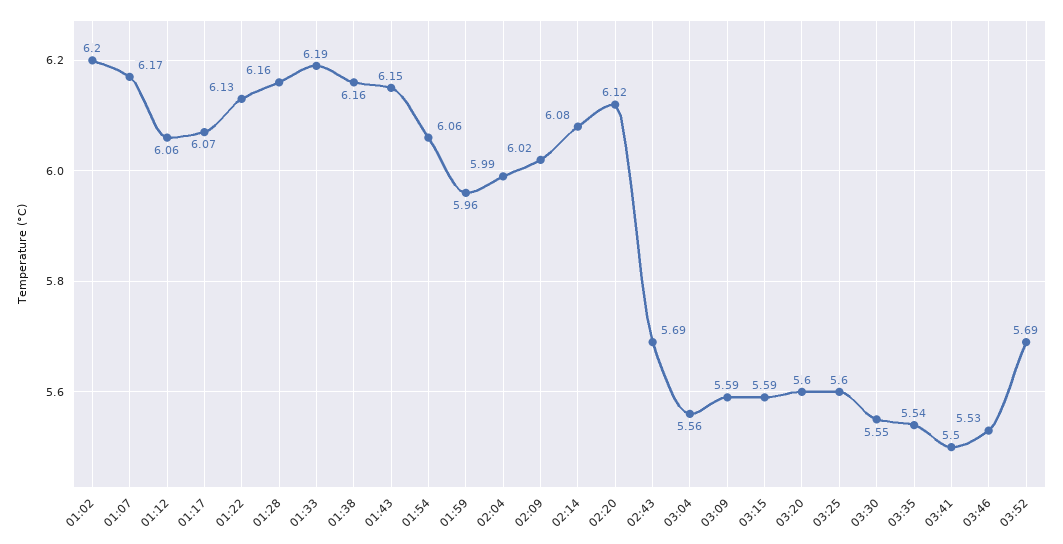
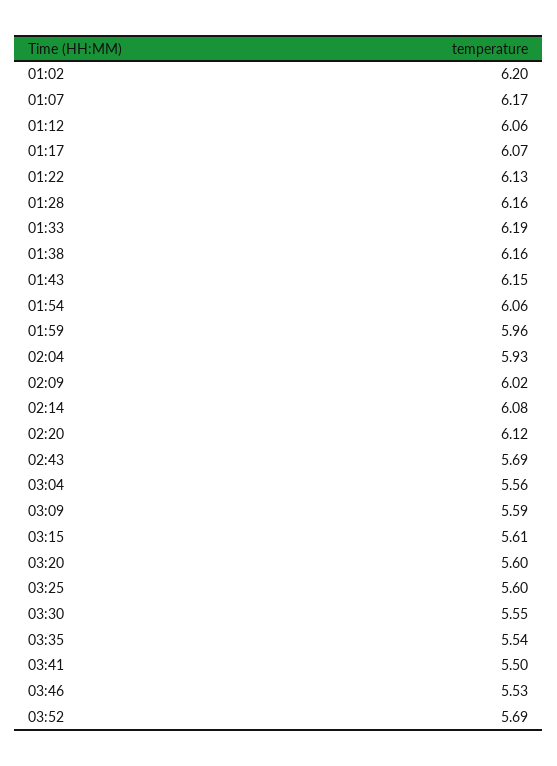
  {
    "01:02": 6.2,
    "01:07": 6.17,
    "01:12": 6.06,
    "01:17": 6.07,
    "01:22": 6.13,
    "01:28": 6.16,
    "01:33": 6.19,
    "01:38": 6.16,
    "01:43": 6.15,
    "01:54": 6.06,
    "01:59": 5.96,
-   "02:04": 5.99,
+   "02:04": 5.93,
    "02:09": 6.02,
    "02:14": 6.08,
    "02:20": 6.12,
    "02:43": 5.69,
    "03:04": 5.56,
    "03:09": 5.59,
-   "03:15": 5.59,
+   "03:15": 5.61,
    "03:20": 5.6,
    "03:25": 5.6,
    "03:30": 5.55,
    "03:35": 5.54,
    "03:41": 5.5,
    "03:46": 5.53,
    "03:52": 5.69
  }

